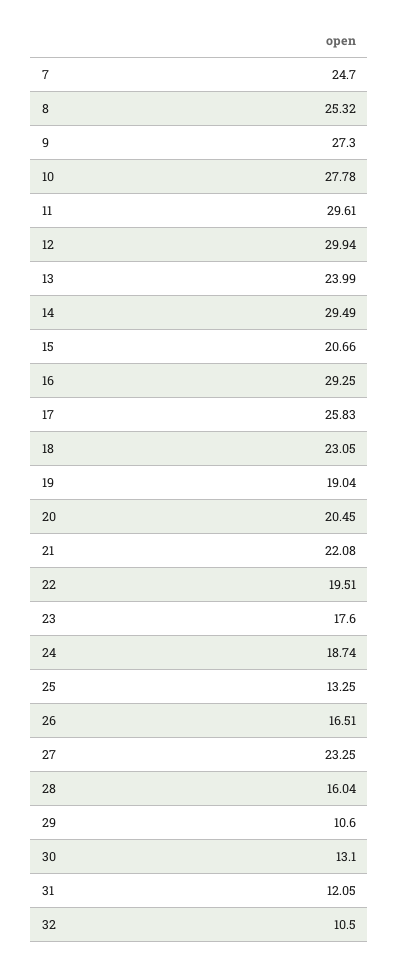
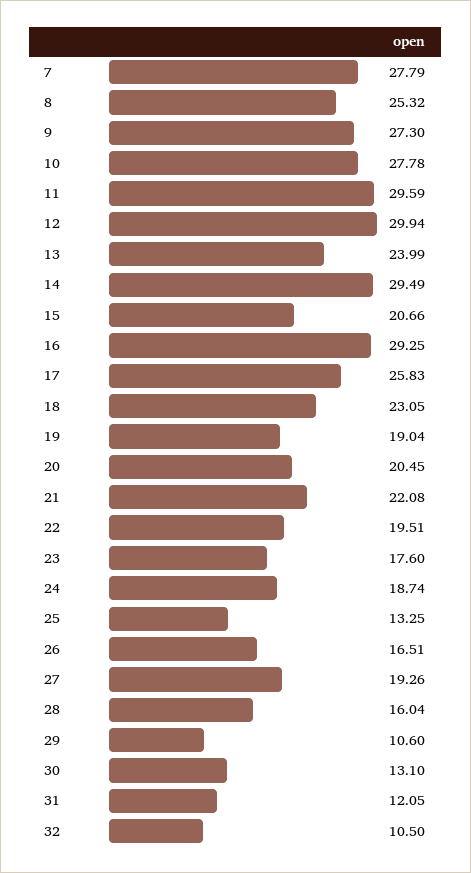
  {
-   "7": 24.7,
+   "7": 27.79,
    "8": 25.32,
    "9": 27.3,
    "10": 27.78,
-   "11": 29.61,
+   "11": 29.59,
    "12": 29.94,
    "13": 23.99,
    "14": 29.49,
    "15": 20.66,
    "16": 29.25,
    "17": 25.83,
    "18": 23.05,
    "19": 19.04,
    "20": 20.45,
    "21": 22.08,
    "22": 19.51,
    "23": 17.6,
    "24": 18.74,
    "25": 13.25,
    "26": 16.51,
-   "27": 23.25,
+   "27": 19.26,
    "28": 16.04,
    "29": 10.6,
    "30": 13.1,
    "31": 12.05,
    "32": 10.5
  }

